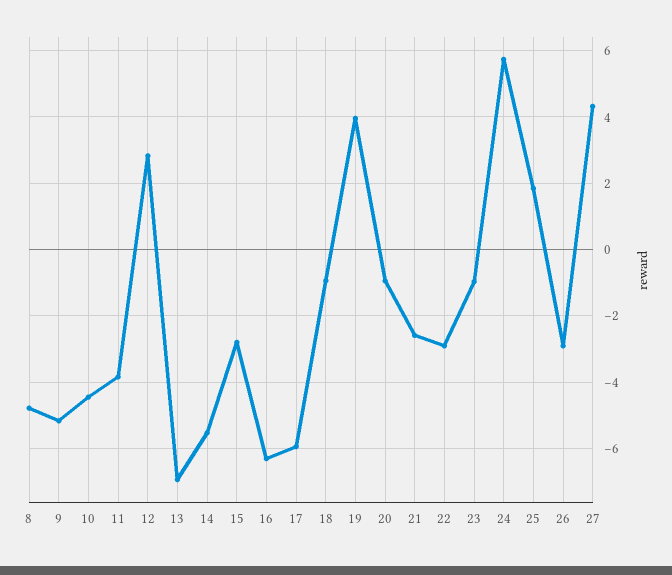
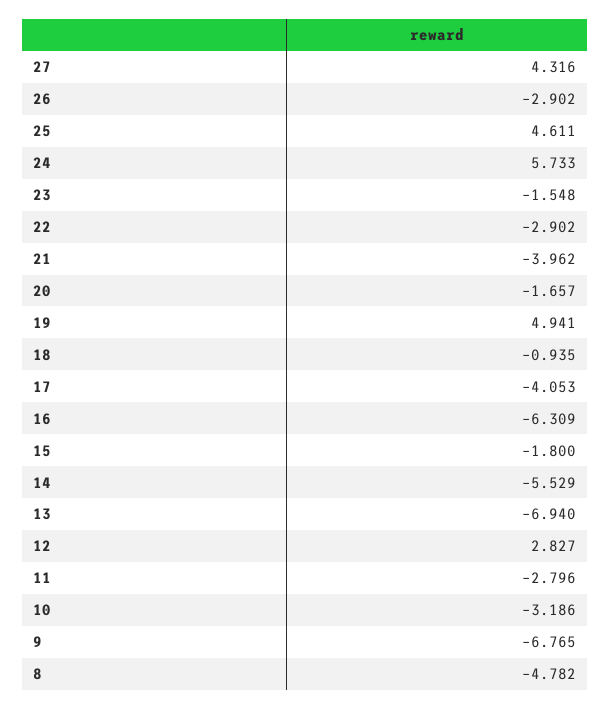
  {
    "8": -4.782,
-   "9": -5.2,
+   "9": -6.765,
-   "10": -4.4,
+   "10": -3.186,
-   "11": -3.8,
+   "11": -2.796,
    "12": 2.827,
    "13": -6.94,
    "14": -5.529,
-   "15": -2.8,
+   "15": -1.8,
    "16": -6.309,
-   "17": -6,
+   "17": -4.053,
    "18": -0.935,
-   "19": 4,
+   "19": 4.941,
-   "20": -1,
+   "20": -1.657,
-   "21": -2.6,
+   "21": -3.962,
    "22": -2.902,
-   "23": -1,
+   "23": -1.548,
    "24": 5.733,
-   "25": 1.8,
+   "25": 4.611,
    "26": -2.902,
    "27": 4.316
  }

